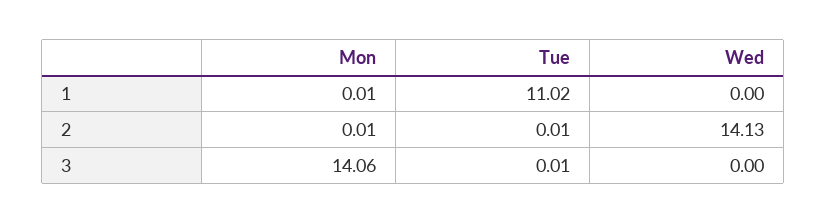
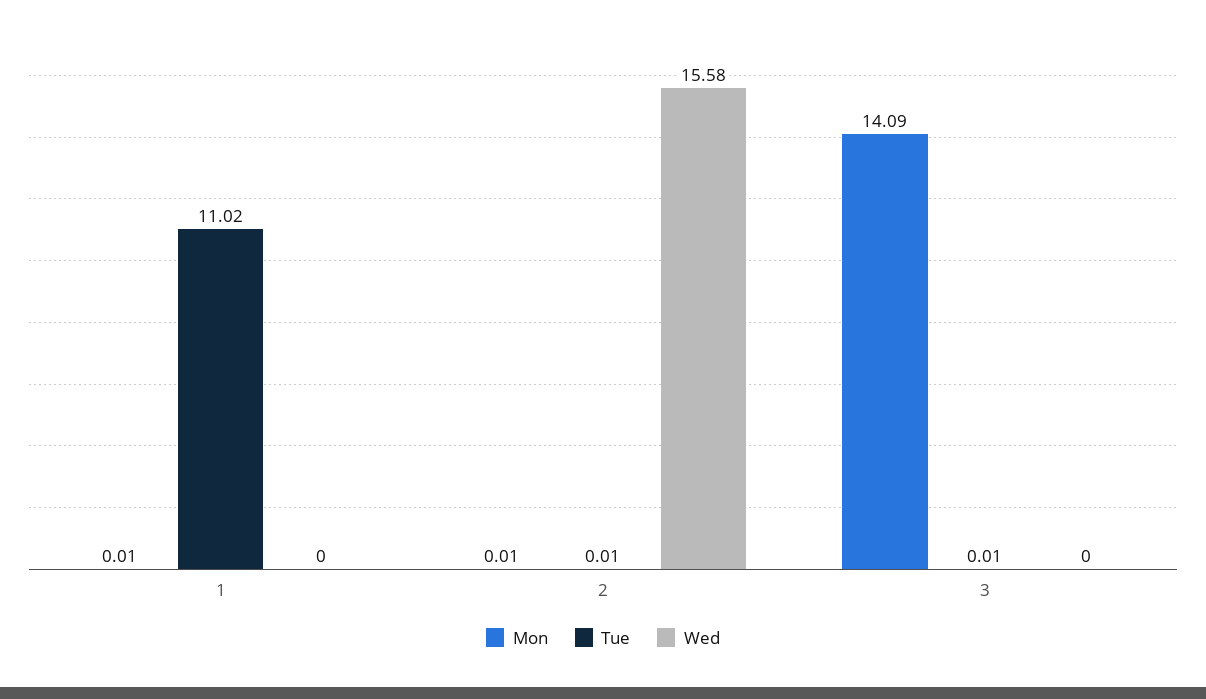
  {
    "Mon": {
      "1": 0.01,
      "2": 0.01,
-     "3": 14.06
+     "3": 14.09
    },
    "Tue": {
      "1": 11.02,
      "2": 0.01,
      "3": 0.01
    },
    "Wed": {
      "1": 0,
-     "2": 14.13,
+     "2": 15.58,
      "3": 0
    }
  }

